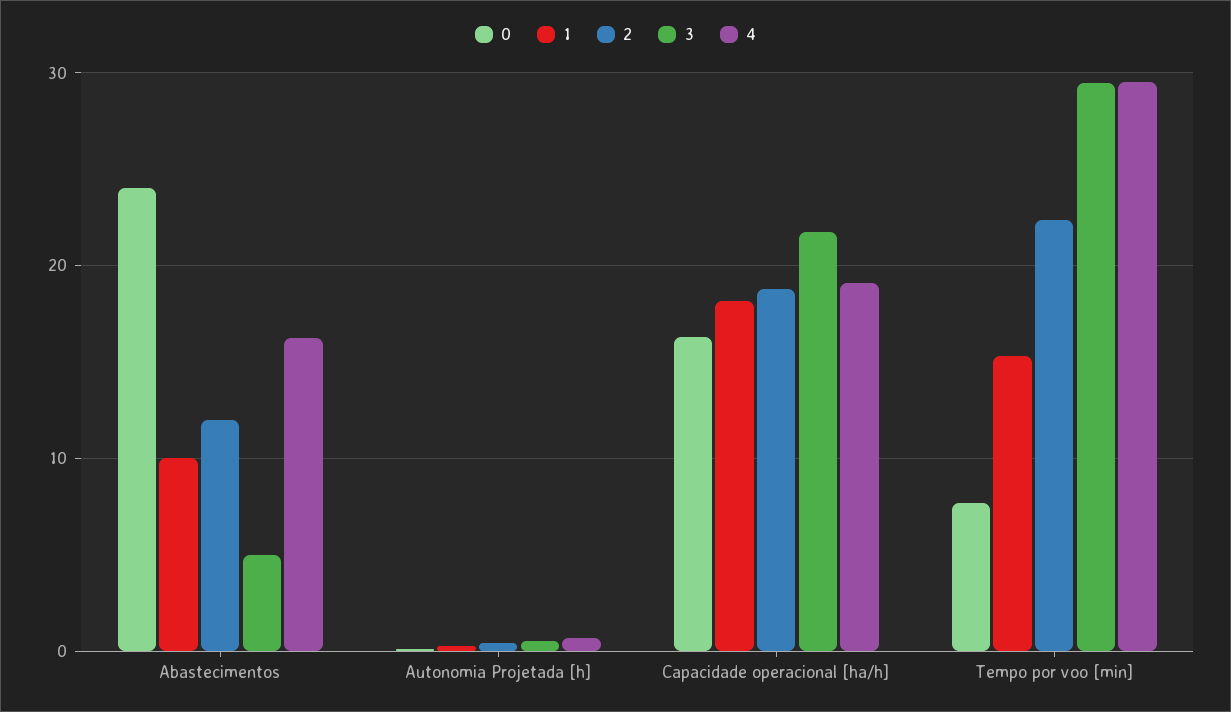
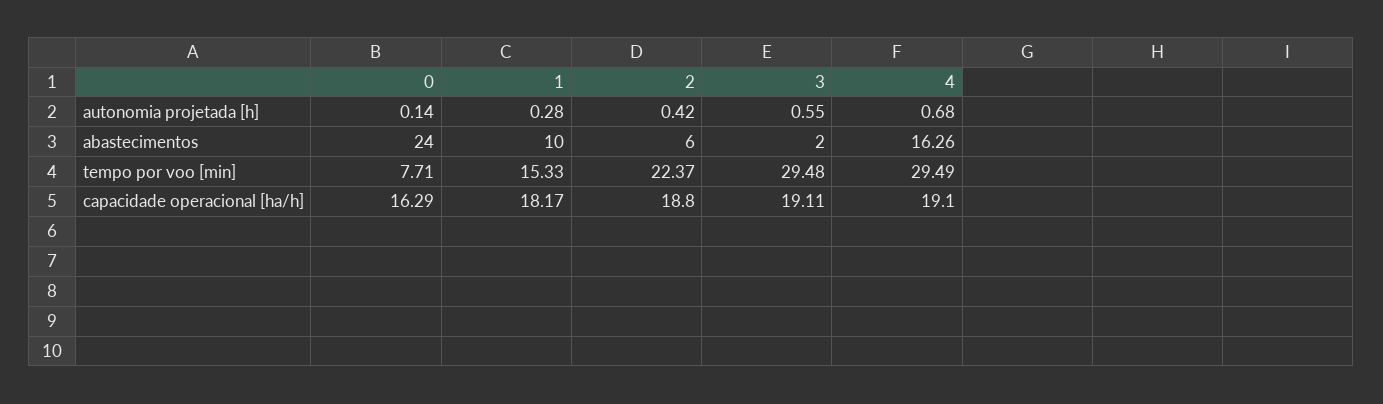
  {
    "0": {
      "Abastecimentos": 24,
      "Autonomia Projetada [h]": 0.14,
      "Capacidade operacional [ha/h]": 16.29,
      "Tempo por voo [min]": 7.71
    },
    "1": {
      "Abastecimentos": 10,
      "Autonomia Projetada [h]": 0.28,
      "Capacidade operacional [ha/h]": 18.17,
      "Tempo por voo [min]": 15.33
    },
    "2": {
-     "Abastecimentos": 12,
+     "Abastecimentos": 6,
      "Autonomia Projetada [h]": 0.42,
      "Capacidade operacional [ha/h]": 18.8,
      "Tempo por voo [min]": 22.37
    },
    "3": {
-     "Abastecimentos": 5,
+     "Abastecimentos": 2,
      "Autonomia Projetada [h]": 0.55,
-     "Capacidade operacional [ha/h]": 22,
+     "Capacidade operacional [ha/h]": 19.11,
      "Tempo por voo [min]": 29.48
    },
    "4": {
      "Abastecimentos": 16.26,
      "Autonomia Projetada [h]": 0.68,
      "Capacidade operacional [ha/h]": 19.1,
      "Tempo por voo [min]": 29.49
    }
  }

